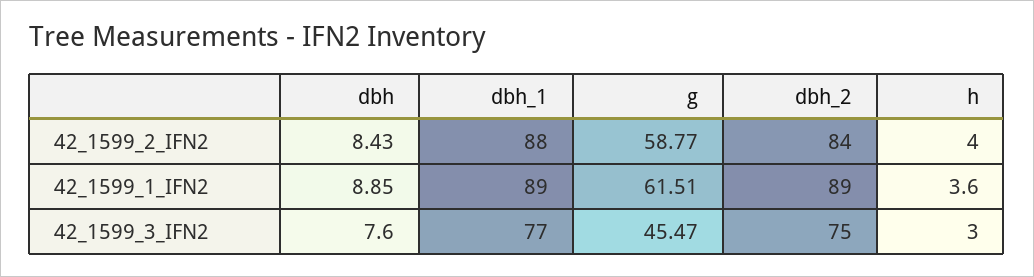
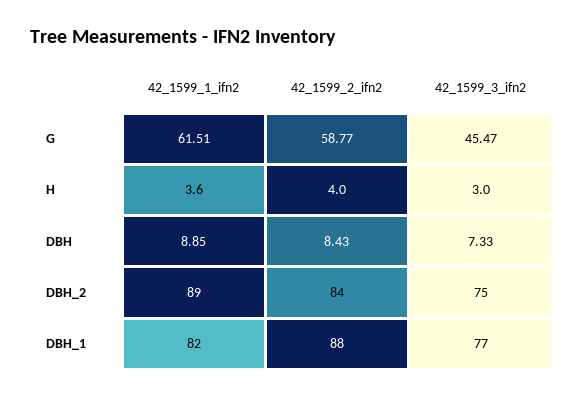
  {
    "dbh": {
      "42_1599_2_IFN2": 8.43,
      "42_1599_1_IFN2": 8.85,
-     "42_1599_3_IFN2": 7.6
+     "42_1599_3_IFN2": 7.33
    },
    "dbh_1": {
      "42_1599_2_IFN2": 88,
-     "42_1599_1_IFN2": 89,
+     "42_1599_1_IFN2": 82,
      "42_1599_3_IFN2": 77
    },
    "g": {
      "42_1599_2_IFN2": 58.77,
      "42_1599_1_IFN2": 61.51,
      "42_1599_3_IFN2": 45.47
    },
    "dbh_2": {
      "42_1599_2_IFN2": 84,
      "42_1599_1_IFN2": 89,
      "42_1599_3_IFN2": 75
    },
    "h": {
      "42_1599_2_IFN2": 4,
      "42_1599_1_IFN2": 3.6,
      "42_1599_3_IFN2": 3
    }
  }

